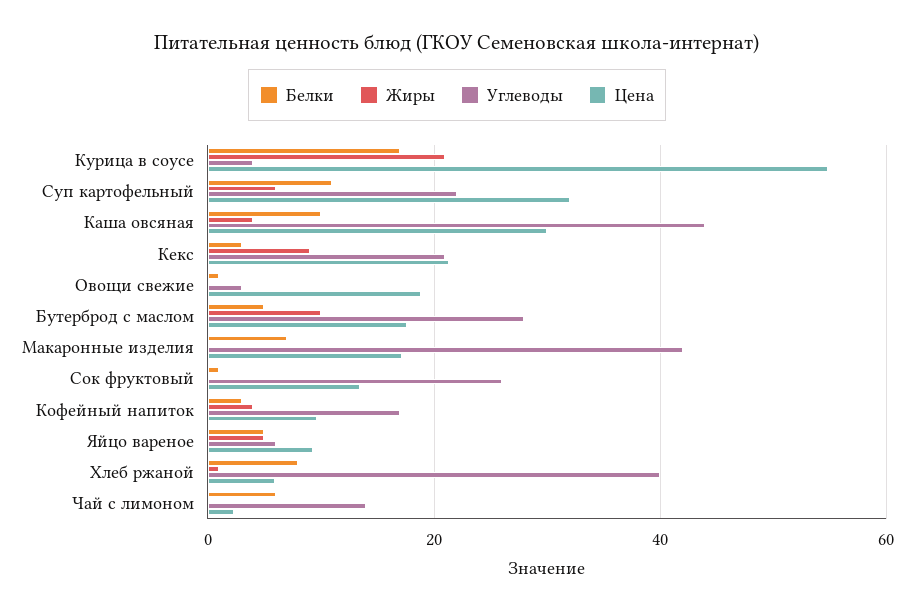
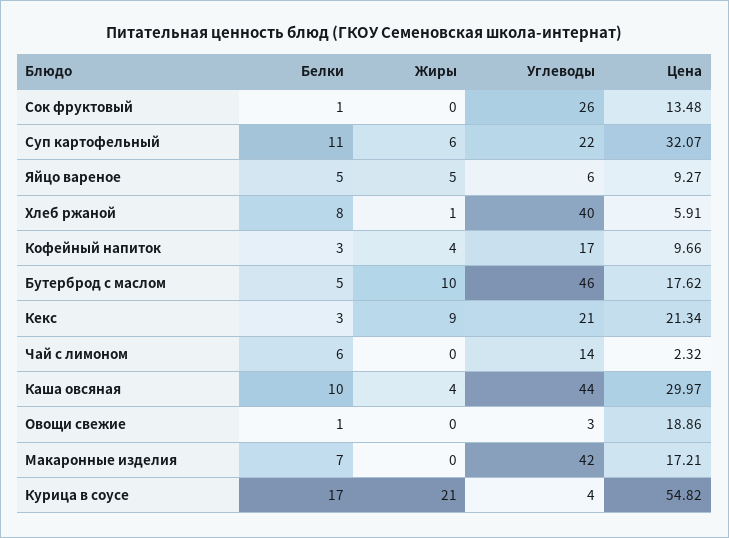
  {
    "Белки": {
      "Курица в соусе": 17,
      "Суп картофельный": 11,
      "Каша овсяная": 10,
      "Кекс": 3,
      "Овощи свежие": 1,
      "Бутерброд с маслом": 5,
      "Макаронные изделия": 7,
      "Сок фруктовый": 1,
      "Кофейный напиток": 3,
      "Яйцо вареное": 5,
      "Хлеб ржаной": 8,
      "Чай с лимоном": 6
    },
    "Жиры": {
      "Курица в соусе": 21,
      "Суп картофельный": 6,
      "Каша овсяная": 4,
      "Кекс": 9,
      "Овощи свежие": 0,
      "Бутерброд с маслом": 10,
      "Макаронные изделия": 0,
      "Сок фруктовый": 0,
      "Кофейный напиток": 4,
      "Яйцо вареное": 5,
      "Хлеб ржаной": 1,
      "Чай с лимоном": 0
    },
    "Углеводы": {
      "Курица в соусе": 4,
      "Суп картофельный": 22,
      "Каша овсяная": 44,
      "Кекс": 21,
      "Овощи свежие": 3,
-     "Бутерброд с маслом": 28,
+     "Бутерброд с маслом": 46,
      "Макаронные изделия": 42,
      "Сок фруктовый": 26,
      "Кофейный напиток": 17,
      "Яйцо вареное": 6,
      "Хлеб ржаной": 40,
      "Чай с лимоном": 14
    },
    "Цена": {
      "Курица в соусе": 54.82,
      "Суп картофельный": 32.07,
      "Каша овсяная": 29.97,
      "Кекс": 21.34,
      "Овощи свежие": 18.86,
      "Бутерброд с маслом": 17.62,
      "Макаронные изделия": 17.21,
      "Сок фруктовый": 13.48,
      "Кофейный напиток": 9.66,
      "Яйцо вареное": 9.27,
      "Хлеб ржаной": 5.91,
      "Чай с лимоном": 2.32
    }
  }

